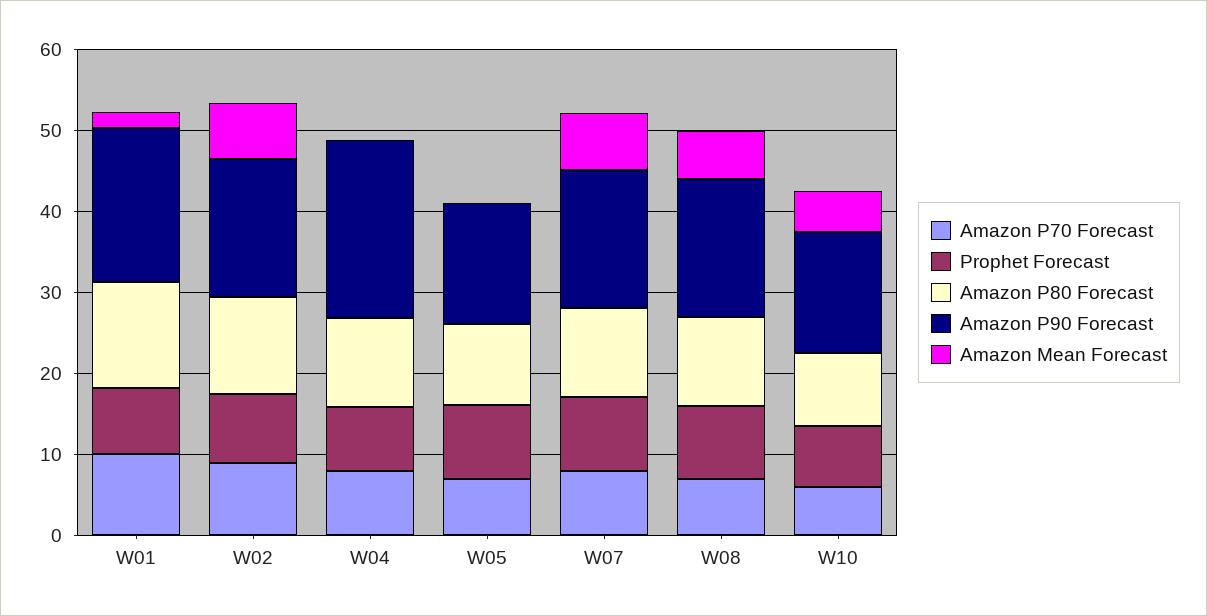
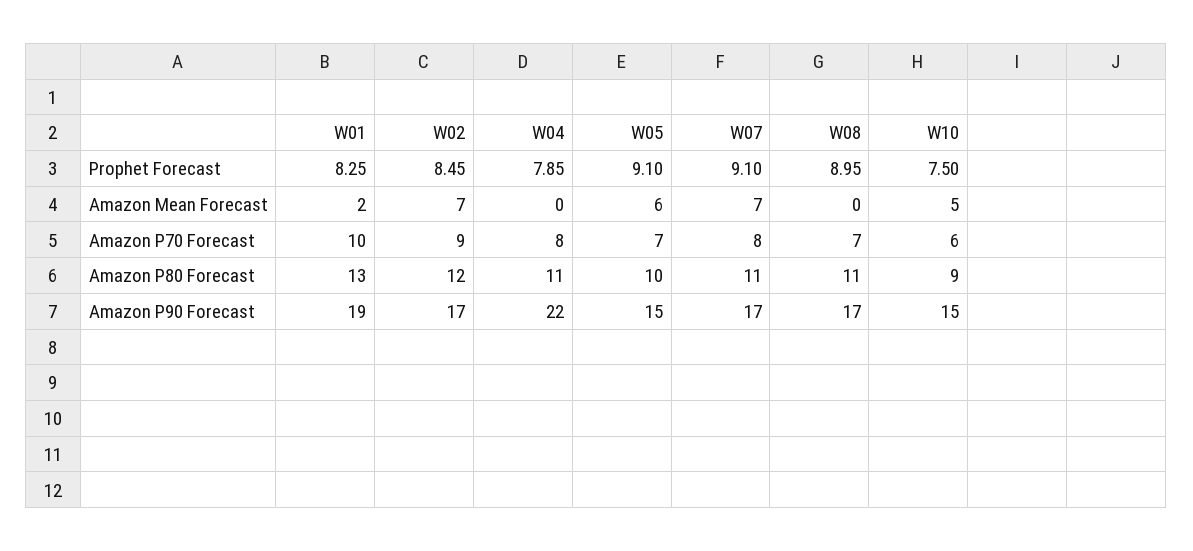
  {
    "Amazon P70 Forecast": {
      "W01": 10,
      "W02": 9,
      "W04": 8,
      "W05": 7,
      "W07": 8,
      "W08": 7,
      "W10": 6
    },
    "Prophet Forecast": {
      "W01": 8.25,
      "W02": 8.45,
      "W04": 7.85,
      "W05": 9.1,
      "W07": 9.1,
      "W08": 8.95,
      "W10": 7.5
    },
    "Amazon P80 Forecast": {
      "W01": 13,
      "W02": 12,
      "W04": 11,
      "W05": 10,
      "W07": 11,
      "W08": 11,
      "W10": 9
    },
    "Amazon P90 Forecast": {
      "W01": 19,
      "W02": 17,
      "W04": 22,
      "W05": 15,
      "W07": 17,
      "W08": 17,
      "W10": 15
    },
    "Amazon Mean Forecast": {
      "W01": 2,
      "W02": 7,
      "W04": 0,
-     "W05": 0,
+     "W05": 6,
      "W07": 7,
-     "W08": 6,
+     "W08": 0,
      "W10": 5
    }
  }

